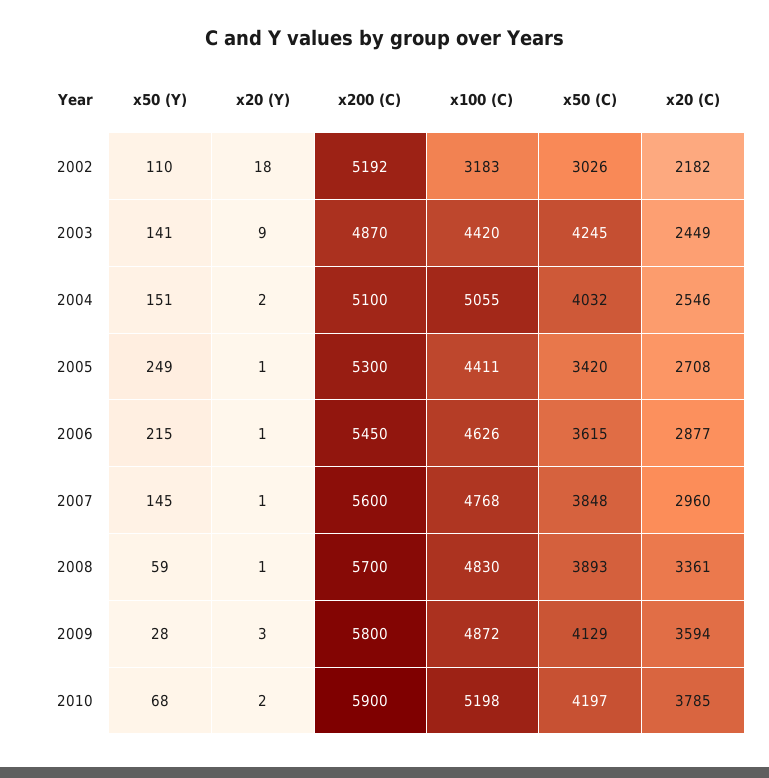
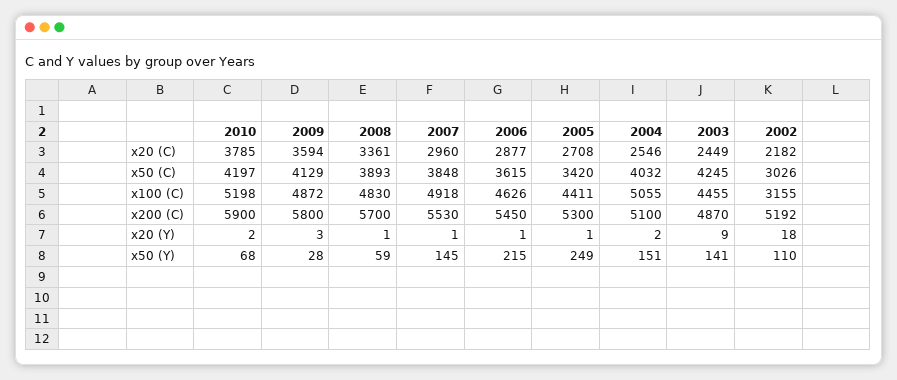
  {
    "x50 (Y)": {
      "2002": 110,
      "2003": 141,
      "2004": 151,
      "2005": 249,
      "2006": 215,
      "2007": 145,
      "2008": 59,
      "2009": 28,
      "2010": 68
    },
    "x20 (Y)": {
      "2002": 18,
      "2003": 9,
      "2004": 2,
      "2005": 1,
      "2006": 1,
      "2007": 1,
      "2008": 1,
      "2009": 3,
      "2010": 2
    },
    "x200 (C)": {
      "2002": 5192,
      "2003": 4870,
      "2004": 5100,
      "2005": 5300,
      "2006": 5450,
-     "2007": 5600,
+     "2007": 5530,
      "2008": 5700,
      "2009": 5800,
      "2010": 5900
    },
    "x100 (C)": {
-     "2002": 3183,
+     "2002": 3155,
-     "2003": 4420,
+     "2003": 4455,
      "2004": 5055,
      "2005": 4411,
      "2006": 4626,
-     "2007": 4768,
+     "2007": 4918,
      "2008": 4830,
      "2009": 4872,
      "2010": 5198
    },
    "x50 (C)": {
      "2002": 3026,
      "2003": 4245,
      "2004": 4032,
      "2005": 3420,
      "2006": 3615,
      "2007": 3848,
      "2008": 3893,
      "2009": 4129,
      "2010": 4197
    },
    "x20 (C)": {
      "2002": 2182,
      "2003": 2449,
      "2004": 2546,
      "2005": 2708,
      "2006": 2877,
      "2007": 2960,
      "2008": 3361,
      "2009": 3594,
      "2010": 3785
    }
  }

